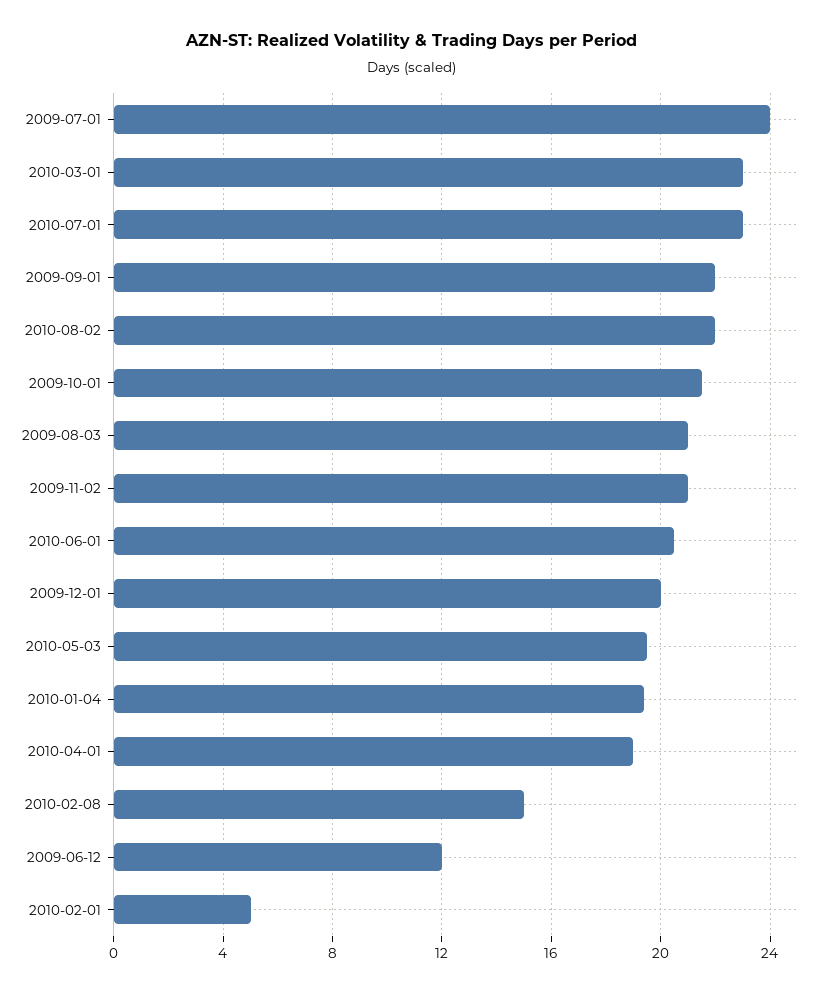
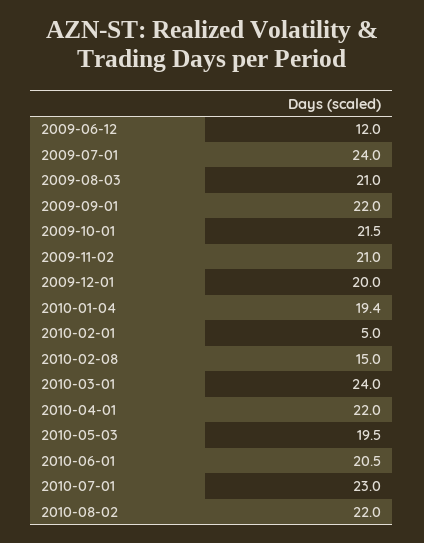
  {
    "2009-07-01": 24,
-   "2010-03-01": 23,
+   "2010-03-01": 24,
    "2010-07-01": 23,
    "2009-09-01": 22,
    "2010-08-02": 22,
    "2009-10-01": 21.5,
    "2009-08-03": 21,
    "2009-11-02": 21,
    "2010-06-01": 20.5,
    "2009-12-01": 20,
    "2010-05-03": 19.5,
    "2010-01-04": 19.4,
-   "2010-04-01": 19,
+   "2010-04-01": 22,
    "2010-02-08": 15,
    "2009-06-12": 12,
    "2010-02-01": 5
  }

